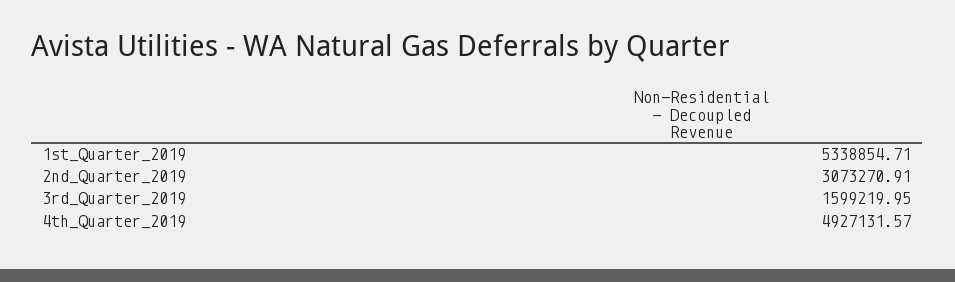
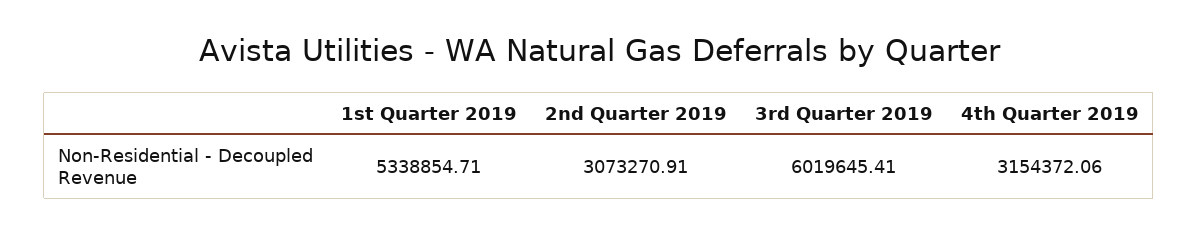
  {
    "1st_Quarter_2019": 5338854.71,
    "2nd_Quarter_2019": 3073270.91,
-   "3rd_Quarter_2019": 1599219.95,
+   "3rd_Quarter_2019": 6019645.41,
-   "4th_Quarter_2019": 4927131.57
+   "4th_Quarter_2019": 3154372.06
  }

